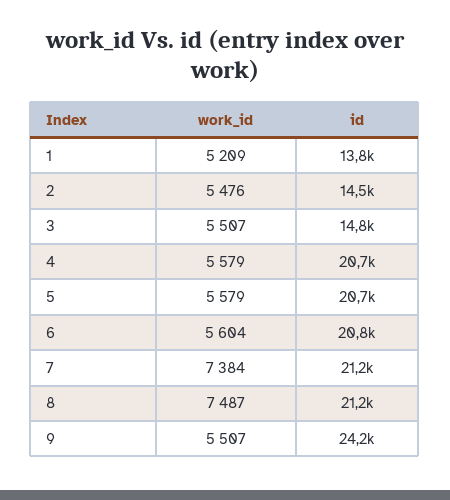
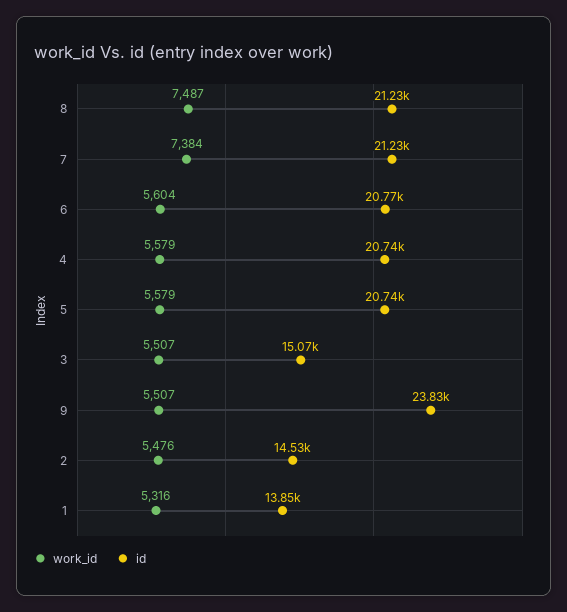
  {
    "work_id": {
-     "1": 5209,
+     "1": 5316,
      "2": 5476,
      "3": 5507,
      "4": 5579,
      "5": 5579,
      "6": 5604,
      "7": 7384,
      "8": 7487,
      "9": 5507
    },
    "id": {
      "1": 13850,
      "2": 14530,
-     "3": 14800,
+     "3": 15070,
      "4": 20740,
      "5": 20740,
      "6": 20770,
      "7": 21230,
      "8": 21230,
-     "9": 24200
+     "9": 23830
    }
  }

